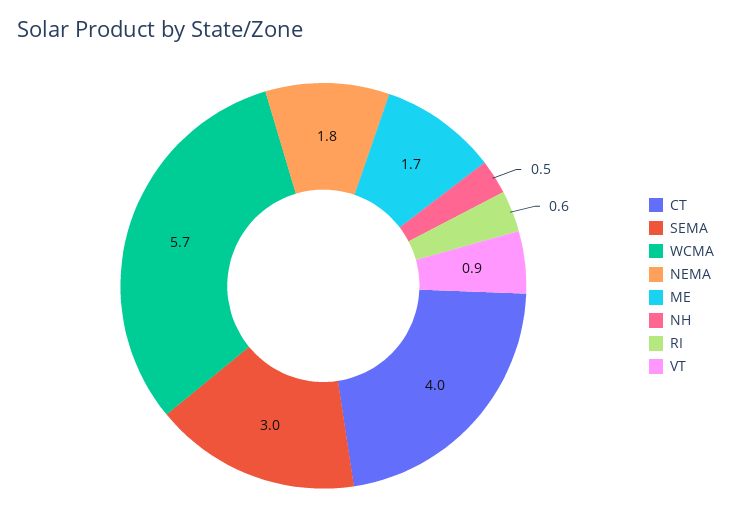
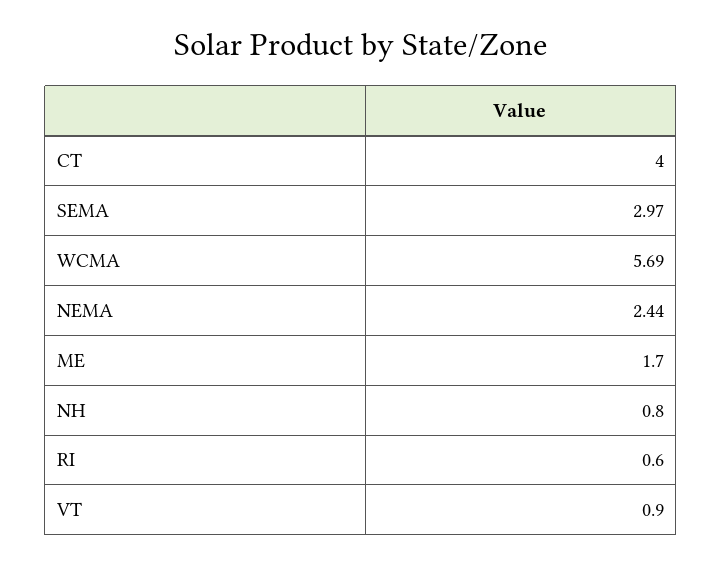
  {
    "CT": 4,
    "SEMA": 2.97,
    "WCMA": 5.69,
-   "NEMA": 1.8,
+   "NEMA": 2.44,
    "ME": 1.7,
-   "NH": 0.5,
+   "NH": 0.8,
    "RI": 0.6,
    "VT": 0.9
  }

